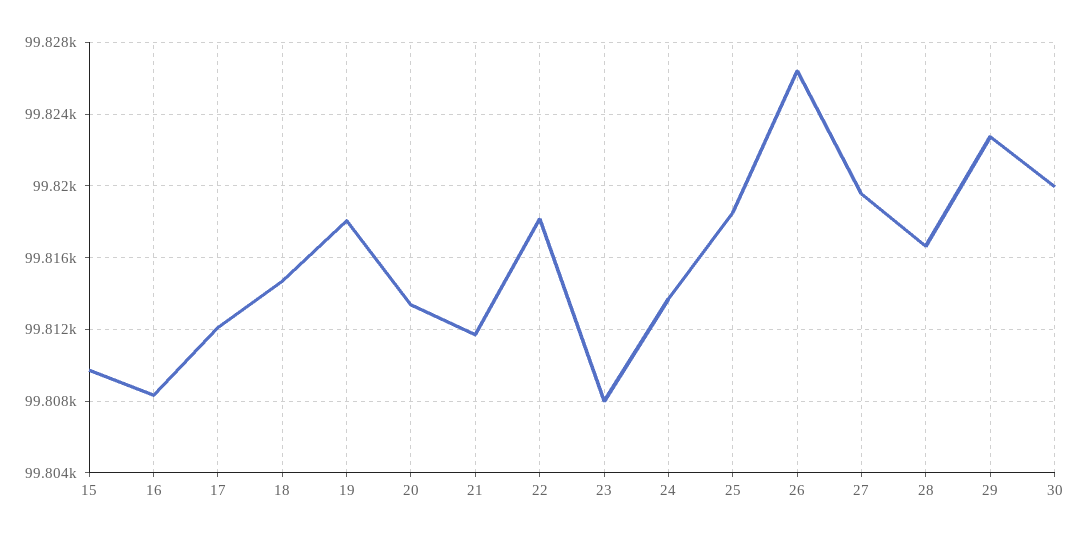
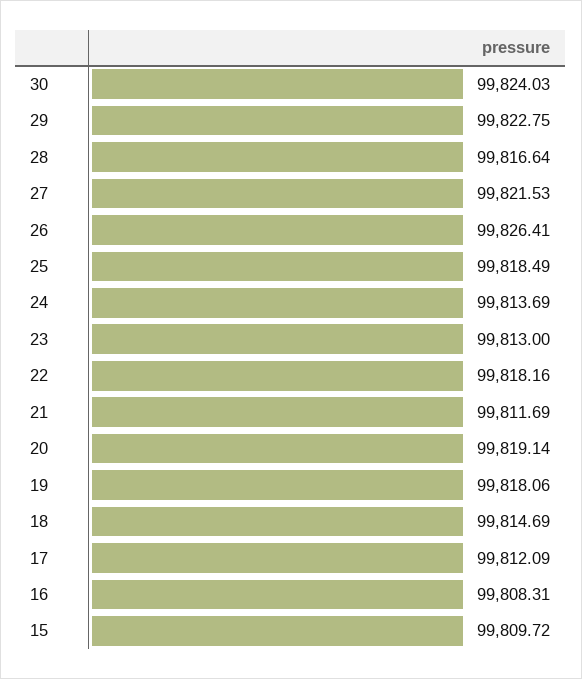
  {
    "15": 99809.72,
    "16": 99808.31,
    "17": 99812.09,
    "18": 99814.69,
    "19": 99818.06,
-   "20": 99813.5,
+   "20": 99819.14,
    "21": 99811.69,
    "22": 99818.16,
-   "23": 99808,
+   "23": 99813,
    "24": 99813.69,
    "25": 99818.49,
    "26": 99826.41,
-   "27": 99819.5,
+   "27": 99821.53,
    "28": 99816.64,
    "29": 99822.75,
-   "30": 99820
+   "30": 99824.03
  }

